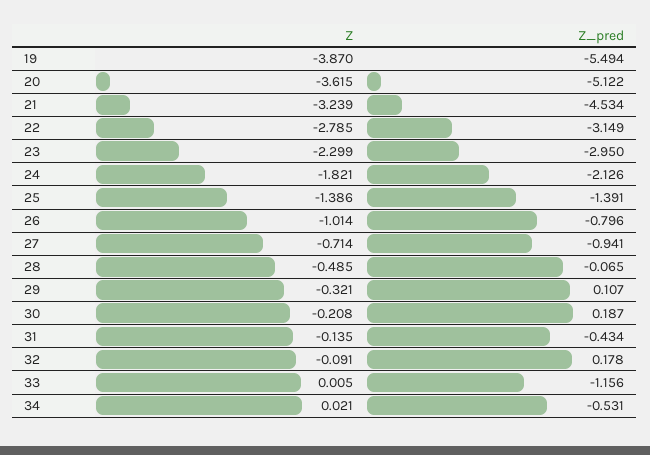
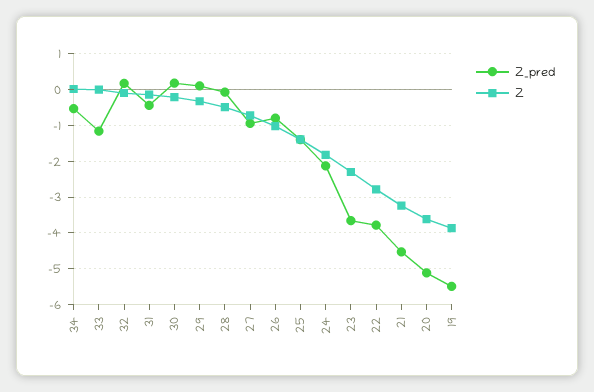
  {
    "Z": {
      "19": -3.87,
      "20": -3.615,
      "21": -3.239,
      "22": -2.785,
      "23": -2.299,
      "24": -1.821,
      "25": -1.386,
      "26": -1.014,
      "27": -0.714,
      "28": -0.485,
      "29": -0.321,
      "30": -0.208,
      "31": -0.135,
      "32": -0.091,
      "33": 0.005,
      "34": 0.021
    },
    "Z_pred": {
      "19": -5.494,
      "20": -5.122,
      "21": -4.534,
-     "22": -3.149,
+     "22": -3.8,
-     "23": -2.95,
+     "23": -3.6,
      "24": -2.126,
      "25": -1.391,
      "26": -0.796,
      "27": -0.941,
      "28": -0.065,
      "29": 0.107,
      "30": 0.187,
      "31": -0.434,
      "32": 0.178,
      "33": -1.156,
      "34": -0.531
    }
  }

